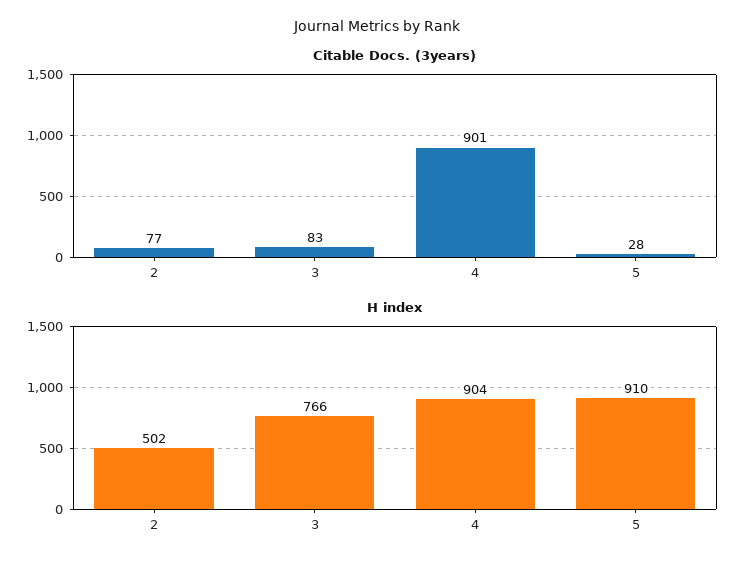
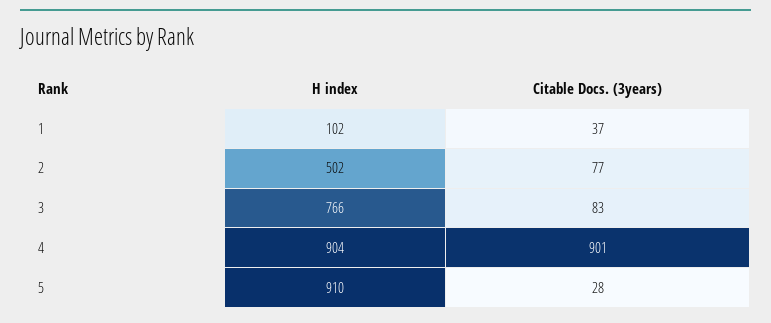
  {
    "Citable Docs. (3years)": {
      "2": 77,
      "3": 83,
      "4": 901,
-     "5": 28
+     "5": 28,
+     "1": 37
    },
    "H index": {
      "2": 502,
      "3": 766,
      "4": 904,
-     "5": 910
+     "5": 910,
+     "1": 102
    }
  }

